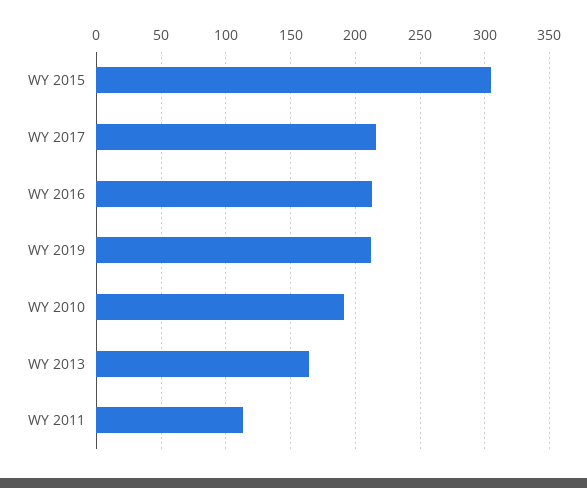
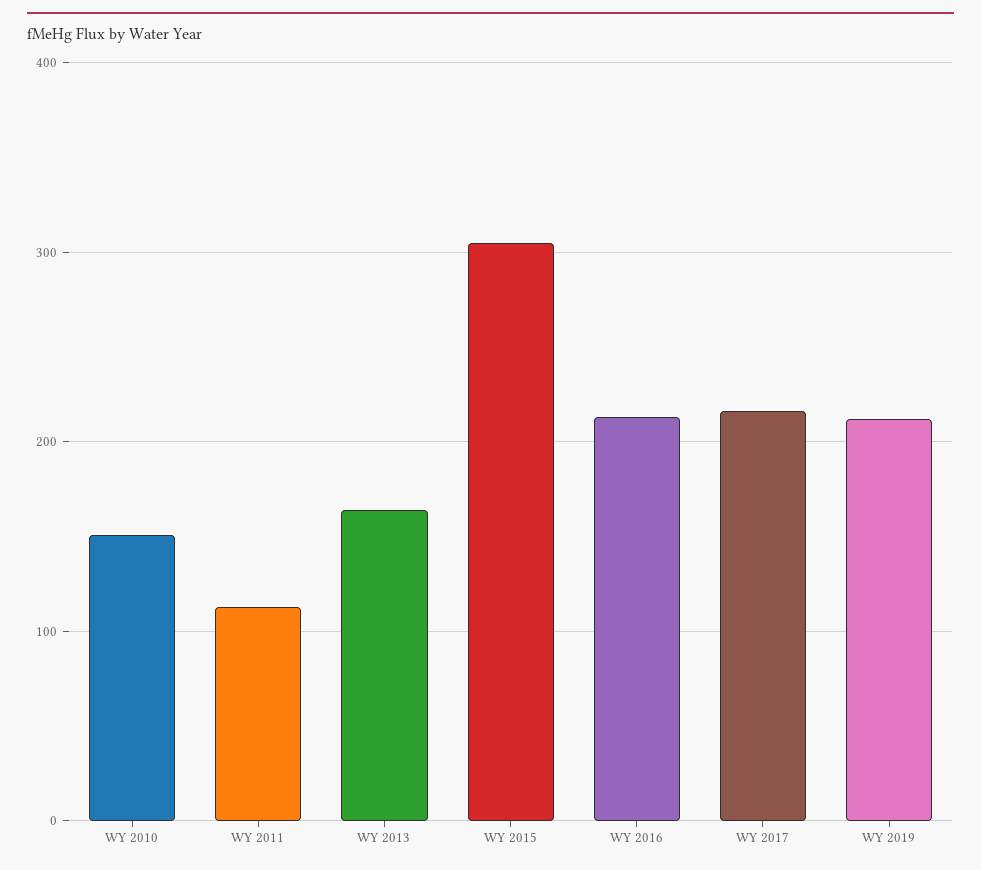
  {
    "WY 2015": 305,
    "WY 2017": 215,
    "WY 2016": 215,
    "WY 2019": 210,
-   "WY 2010": 190,
+   "WY 2010": 150,
    "WY 2013": 165,
    "WY 2011": 115
  }

